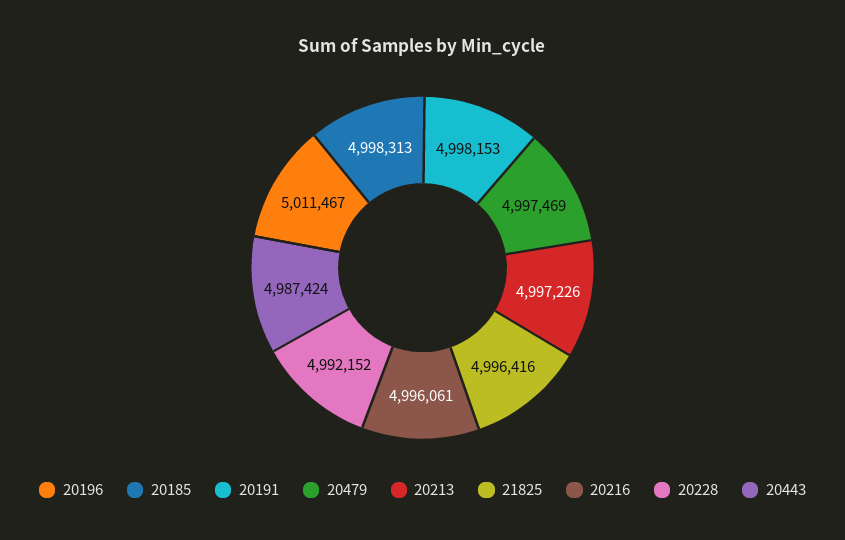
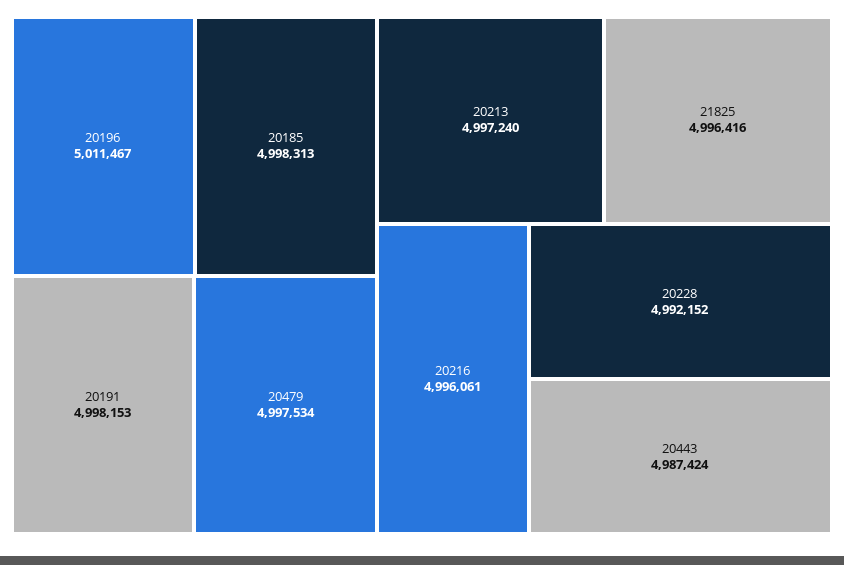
  {
    "20196": 5011467,
    "20185": 4998313,
    "20191": 4998153,
-   "20479": 4997469,
+   "20479": 4997534,
-   "20213": 4997226,
+   "20213": 4997240,
    "21825": 4996416,
    "20216": 4996061,
    "20228": 4992152,
    "20443": 4987424
  }

